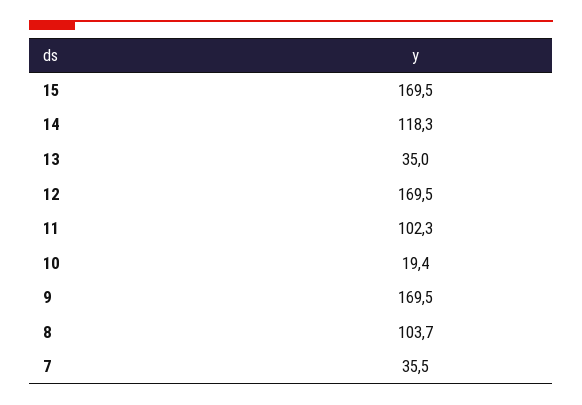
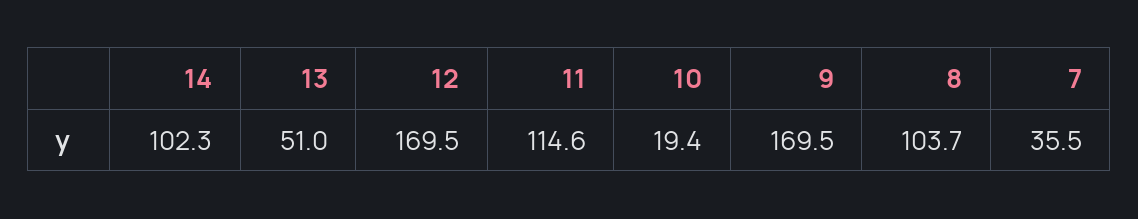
  {
-   "15": 169.5,
-   "14": 118.3,
+   "14": 102.3,
-   "13": 35,
+   "13": 51,
    "12": 169.5,
-   "11": 102.3,
+   "11": 114.6,
    "10": 19.4,
    "9": 169.5,
    "8": 103.7,
    "7": 35.5
  }

